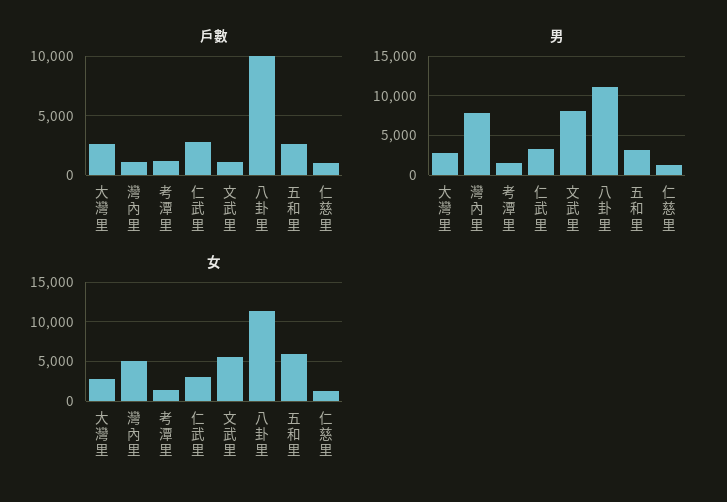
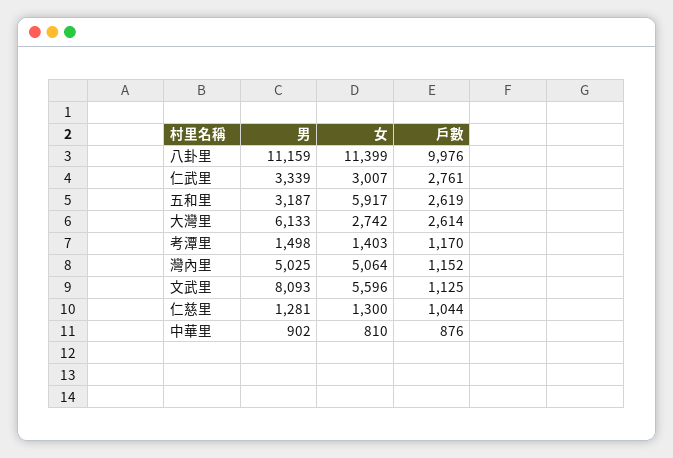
  {
    "戶數": {
      "大灣里": 2614,
      "灣內里": 1152,
      "考潭里": 1170,
      "仁武里": 2761,
      "文武里": 1125,
      "八卦里": 9976,
      "五和里": 2619,
-     "仁慈里": 1044
+     "仁慈里": 1044,
+     "中華里": 876
    },
    "男": {
-     "大灣里": 3000,
+     "大灣里": 6133,
-     "灣內里": 8000,
+     "灣內里": 5025,
      "考潭里": 1498,
      "仁武里": 3339,
      "文武里": 8093,
      "八卦里": 11159,
      "五和里": 3187,
-     "仁慈里": 1281
+     "仁慈里": 1281,
+     "中華里": 902
    },
    "女": {
      "大灣里": 2742,
      "灣內里": 5064,
      "考潭里": 1403,
      "仁武里": 3007,
      "文武里": 5596,
      "八卦里": 11399,
      "五和里": 5917,
-     "仁慈里": 1300
+     "仁慈里": 1300,
+     "中華里": 810
    }
  }

